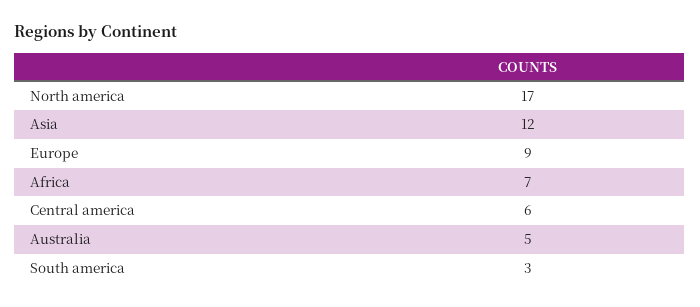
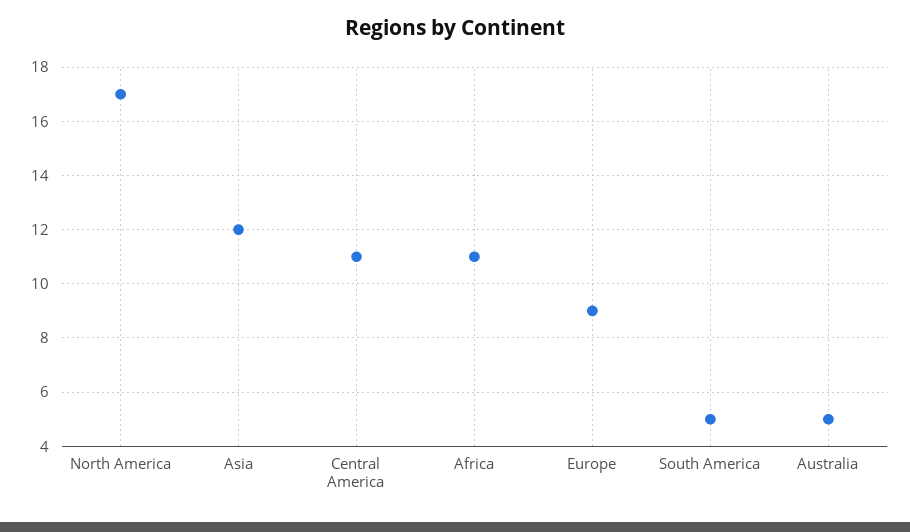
  {
    "North america": 17,
    "Asia": 12,
    "Europe": 9,
-   "Africa": 7,
+   "Africa": 11,
-   "Central america": 6,
+   "Central america": 11,
    "Australia": 5,
-   "South america": 3
+   "South america": 5
  }

